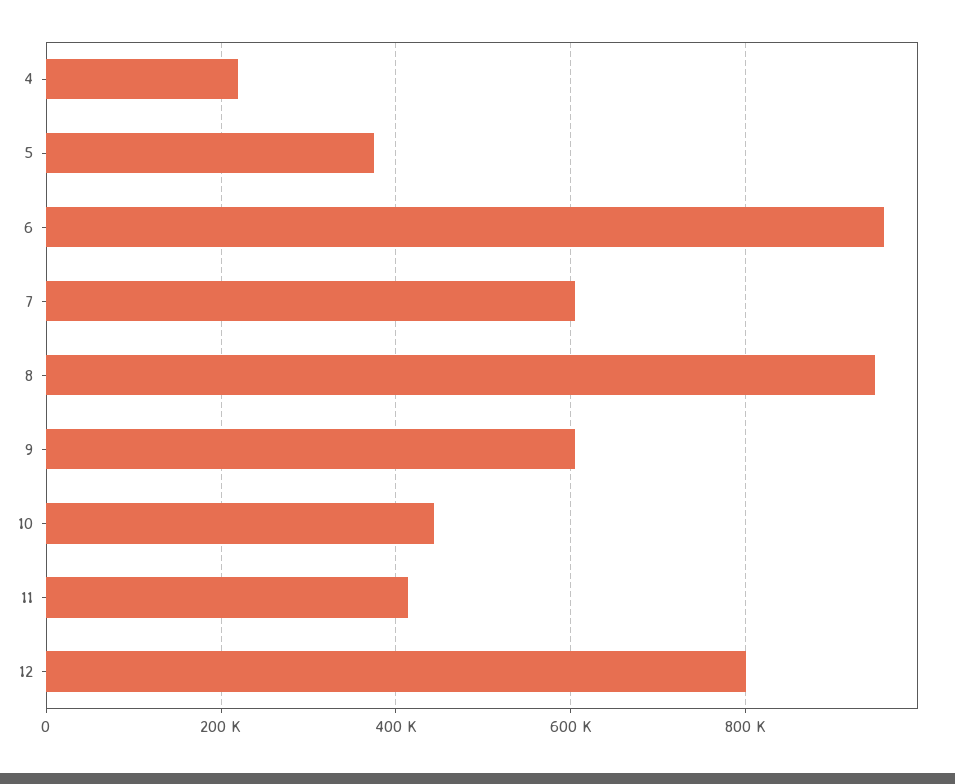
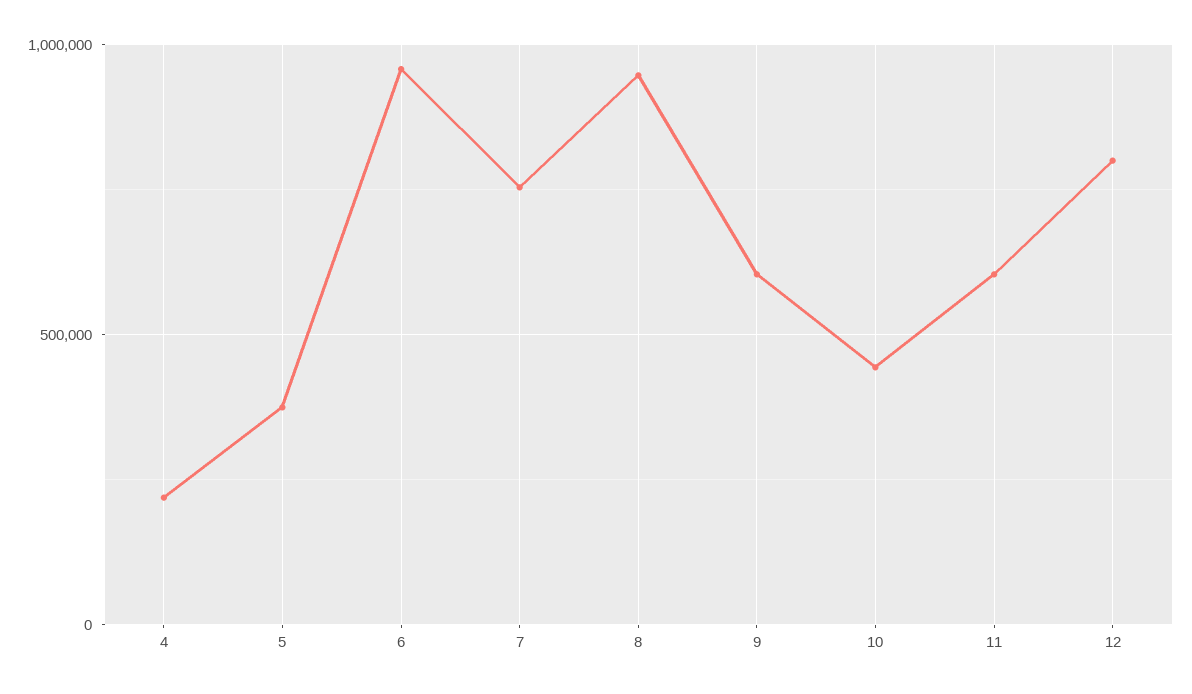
  {
    "4": 220000,
    "5": 380000,
    "6": 960000,
-   "7": 600000,
+   "7": 750000,
    "8": 940000,
    "9": 600000,
    "10": 440000,
-   "11": 420000,
+   "11": 600000,
    "12": 800000
  }

